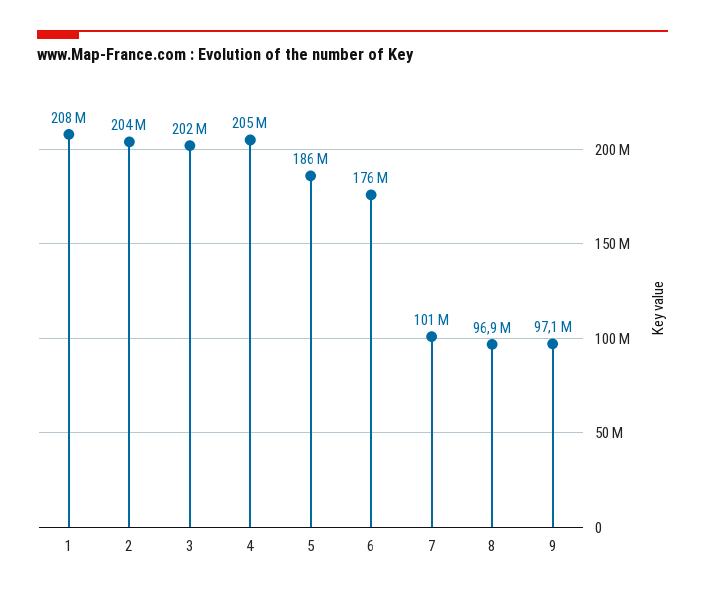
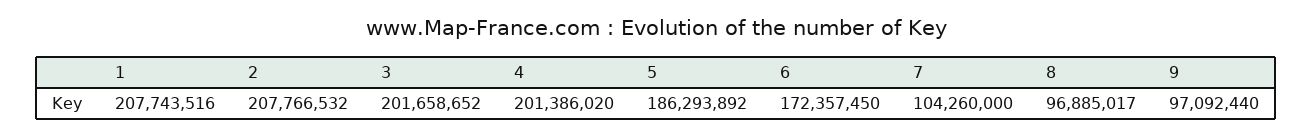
  {
    "1": 207743516,
-   "2": 204000000,
+   "2": 207766532,
    "3": 201658652,
-   "4": 205000000,
+   "4": 201386020,
    "5": 186293892,
-   "6": 176000000,
+   "6": 172357450,
-   "7": 101000000,
+   "7": 104260000,
    "8": 96885017,
    "9": 97092440
  }

